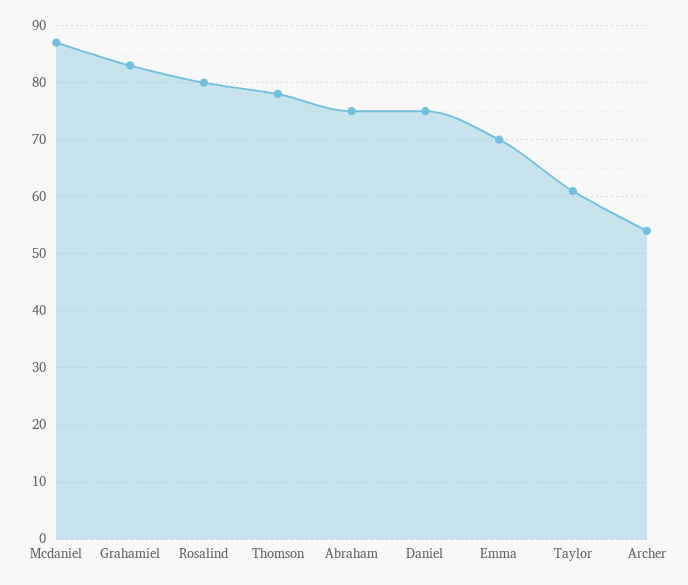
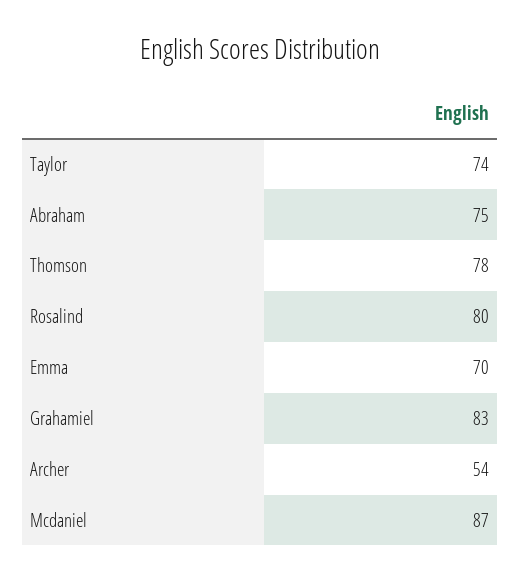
  {
    "Mcdaniel": 87,
    "Grahamiel": 83,
    "Rosalind": 80,
    "Thomson": 78,
    "Abraham": 75,
-   "Daniel": 75,
    "Emma": 70,
-   "Taylor": 60,
+   "Taylor": 74,
    "Archer": 54
  }

